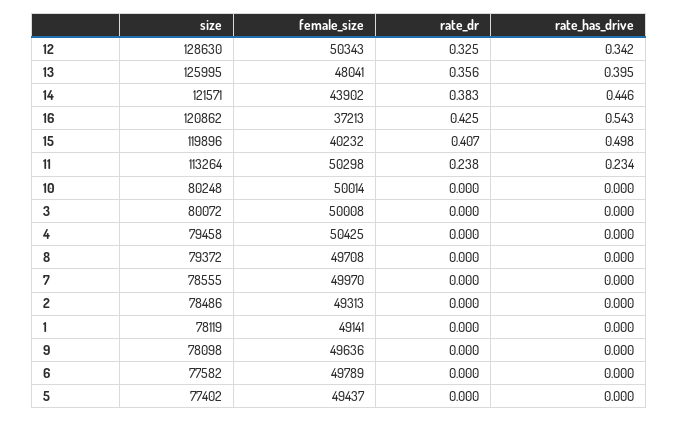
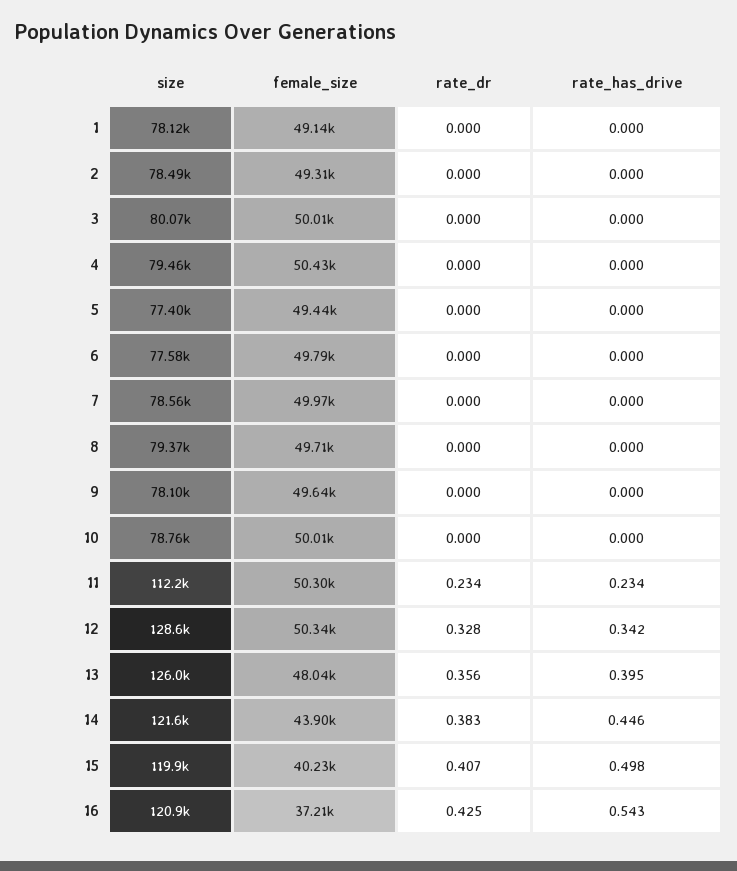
  {
    "size": {
      "12": 128630,
      "13": 125995,
      "14": 121571,
      "16": 120862,
      "15": 119896,
-     "11": 113264,
+     "11": 112200,
-     "10": 80248,
+     "10": 78760,
      "3": 80072,
      "4": 79458,
      "8": 79372,
      "7": 78555,
      "2": 78486,
      "1": 78119,
      "9": 78098,
      "6": 77582,
      "5": 77402
    },
    "female_size": {
      "12": 50343,
      "13": 48041,
      "14": 43902,
      "16": 37213,
      "15": 40232,
      "11": 50298,
      "10": 50014,
      "3": 50008,
      "4": 50425,
      "8": 49708,
      "7": 49970,
      "2": 49313,
      "1": 49141,
      "9": 49636,
      "6": 49789,
      "5": 49437
    },
    "rate_dr": {
-     "12": 0.325,
+     "12": 0.328,
      "13": 0.356,
      "14": 0.383,
      "16": 0.425,
      "15": 0.407,
-     "11": 0.238,
+     "11": 0.234,
      "10": 0,
      "3": 0,
      "4": 0,
      "8": 0,
      "7": 0,
      "2": 0,
      "1": 0,
      "9": 0,
      "6": 0,
      "5": 0
    },
    "rate_has_drive": {
      "12": 0.342,
      "13": 0.395,
      "14": 0.446,
      "16": 0.543,
      "15": 0.498,
      "11": 0.234,
      "10": 0,
      "3": 0,
      "4": 0,
      "8": 0,
      "7": 0,
      "2": 0,
      "1": 0,
      "9": 0,
      "6": 0,
      "5": 0
    }
  }

